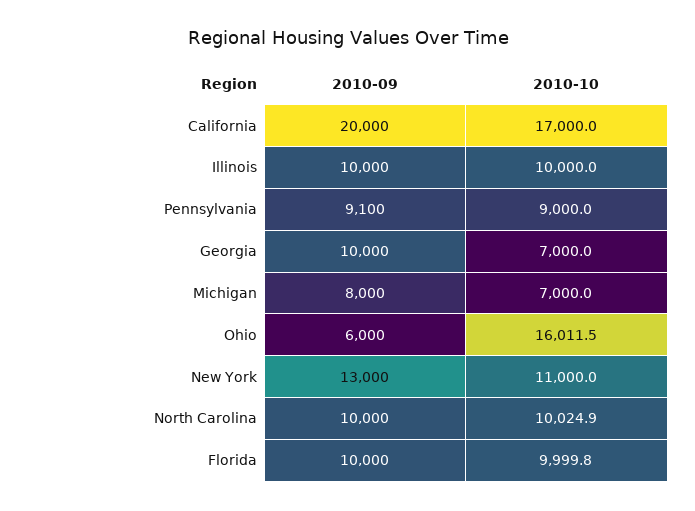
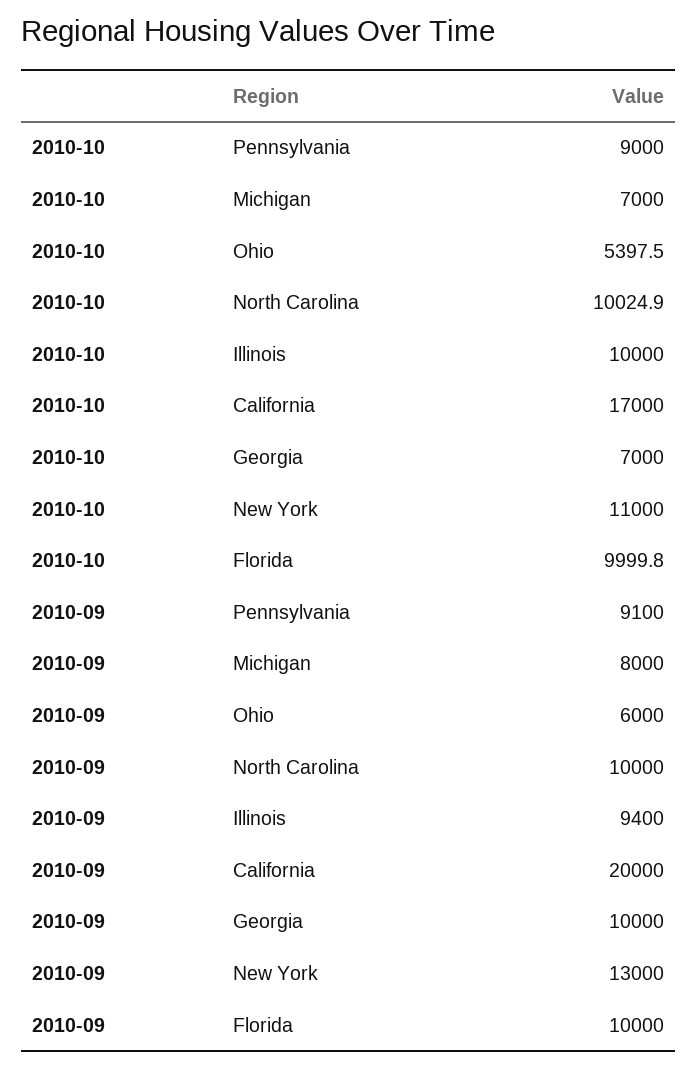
  {
    "2010-09": {
      "California": 20000,
-     "Illinois": 10000,
+     "Illinois": 9400,
      "Pennsylvania": 9100,
      "Georgia": 10000,
      "Michigan": 8000,
      "Ohio": 6000,
      "New York": 13000,
      "North Carolina": 10000,
      "Florida": 10000
    },
    "2010-10": {
      "California": 17000,
      "Illinois": 10000,
      "Pennsylvania": 9000,
      "Georgia": 7000,
      "Michigan": 7000,
-     "Ohio": 16011.5,
+     "Ohio": 5397.5,
      "New York": 11000,
      "North Carolina": 10024.9,
      "Florida": 9999.8
    }
  }

